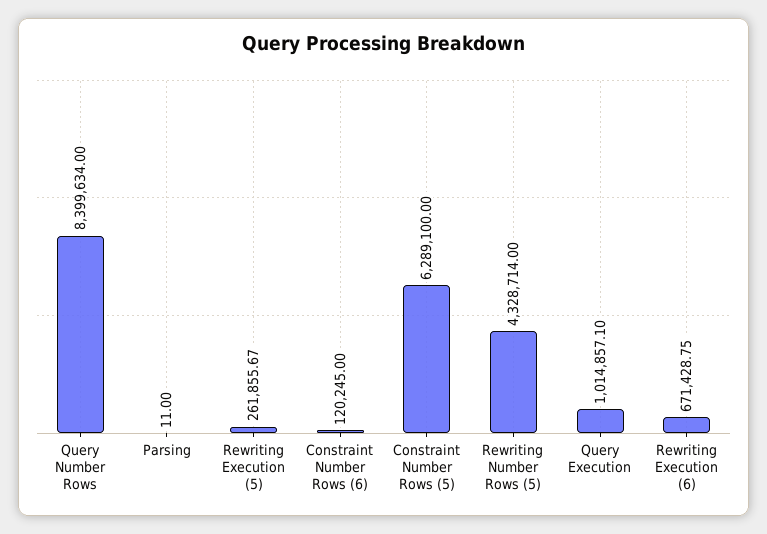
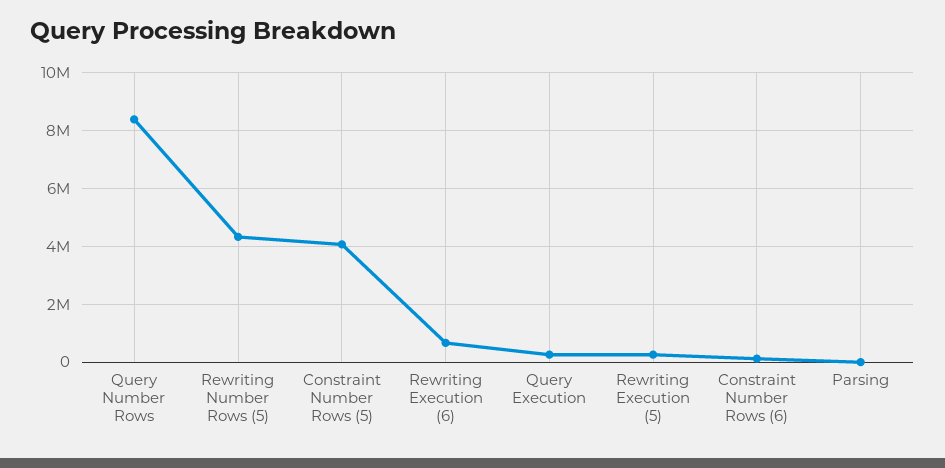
  {
    "Query Number Rows": 8399634,
    "Parsing": 11,
    "Rewriting Execution (5)": 261855.67,
    "Constraint Number Rows (6)": 120245,
-   "Constraint Number Rows (5)": 6289100,
+   "Constraint Number Rows (5)": 4000000,
    "Rewriting Number Rows (5)": 4328714,
-   "Query Execution": 1014857.1,
+   "Query Execution": 250000,
    "Rewriting Execution (6)": 671428.75
  }

